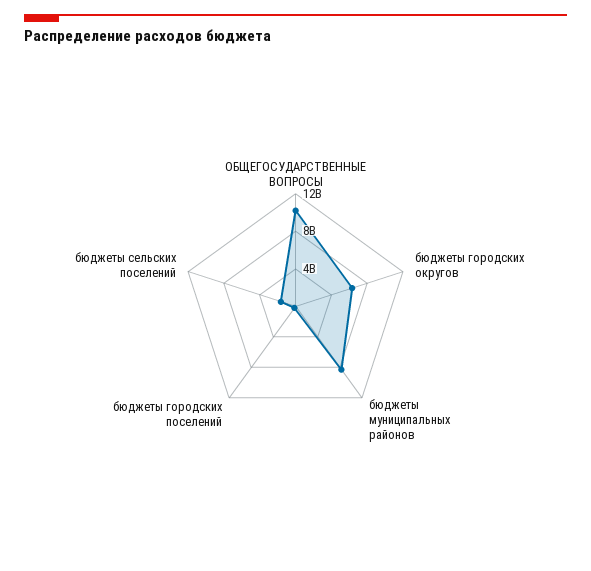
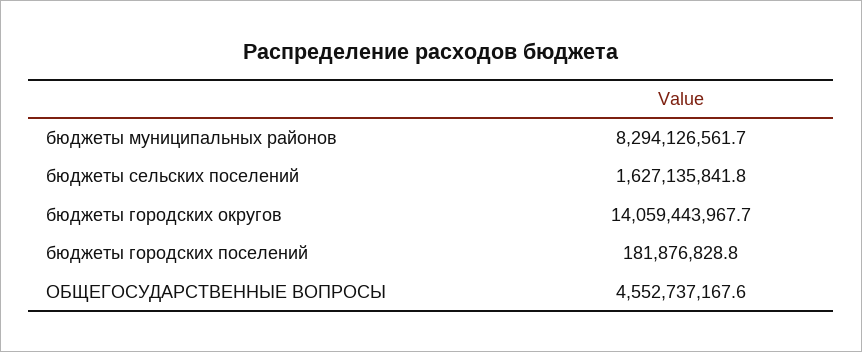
  {
-   "ОБЩЕГОСУДАРСТВЕННЫЕ ВОПРОСЫ": 10000000000,
+   "ОБЩЕГОСУДАРСТВЕННЫЕ ВОПРОСЫ": 4552737167.6,
-   "бюджеты городских округов": 6000000000,
+   "бюджеты городских округов": 14059443967.7,
    "бюджеты муниципальных районов": 8294126561.7,
    "бюджеты городских поселений": 181876828.8,
    "бюджеты сельских поселений": 1627135841.8
  }

